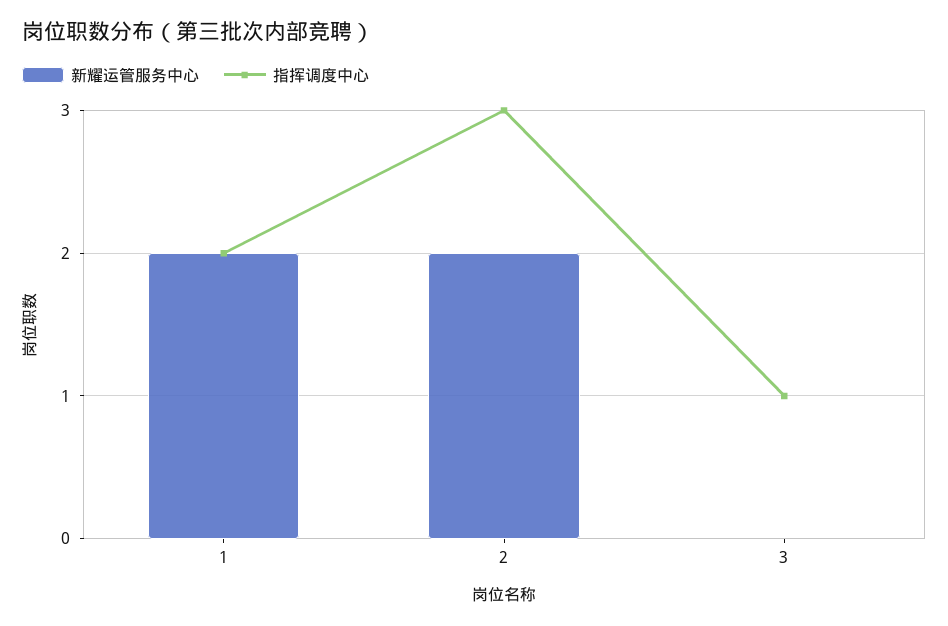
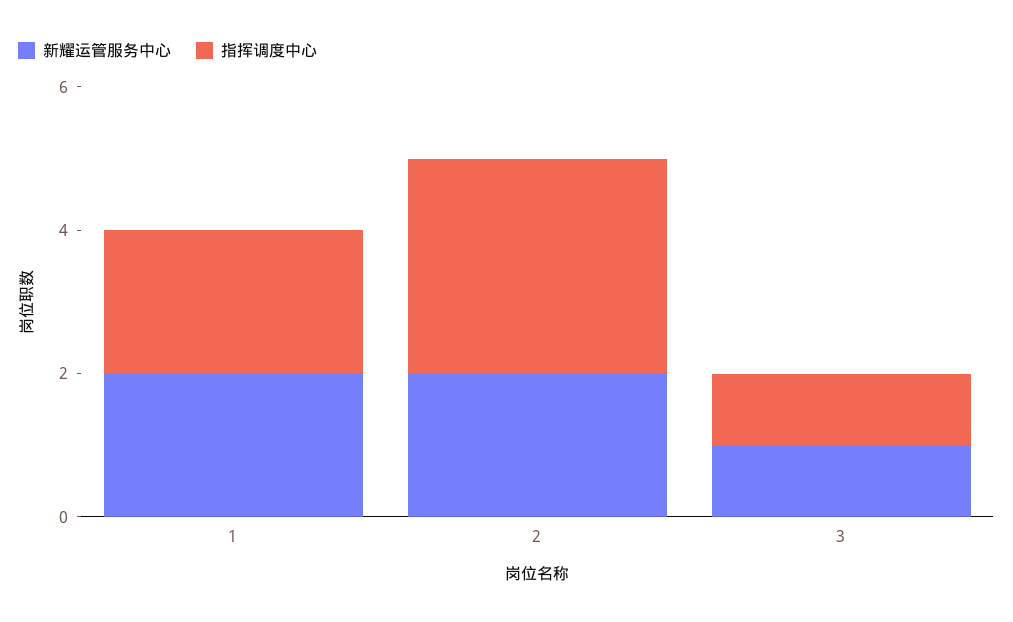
  {
    "新耀运管服务中心": {
      "1": 2,
      "2": 2,
-     "3": 0
+     "3": 1
    },
    "指挥调度中心": {
      "1": 2,
      "2": 3,
      "3": 1
    }
  }

